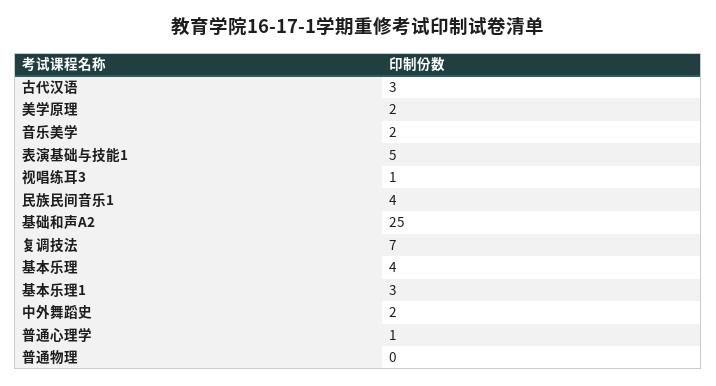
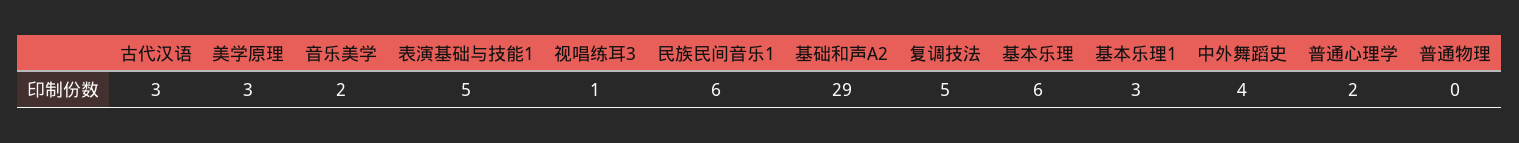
  {
    "古代汉语": 3,
-   "美学原理": 2,
+   "美学原理": 3,
    "音乐美学": 2,
    "表演基础与技能1": 5,
    "视唱练耳3": 1,
-   "民族民间音乐1": 4,
+   "民族民间音乐1": 6,
-   "基础和声A2": 25,
+   "基础和声A2": 29,
-   "复调技法": 7,
+   "复调技法": 5,
-   "基本乐理": 4,
+   "基本乐理": 6,
    "基本乐理1": 3,
-   "中外舞蹈史": 2,
+   "中外舞蹈史": 4,
-   "普通心理学": 1,
+   "普通心理学": 2,
    "普通物理": 0
  }

